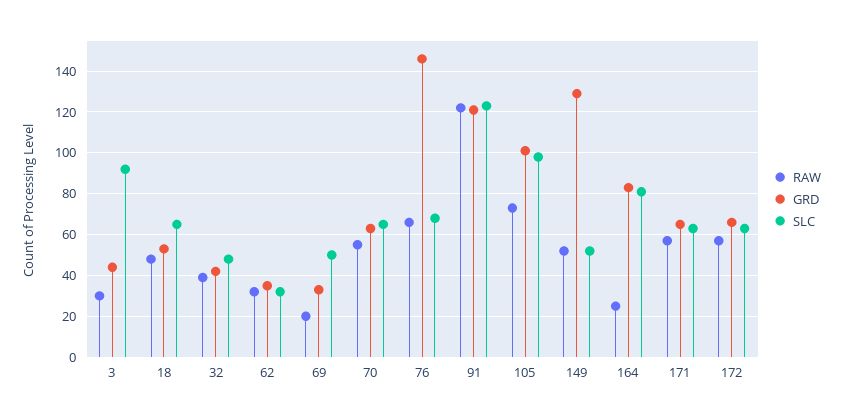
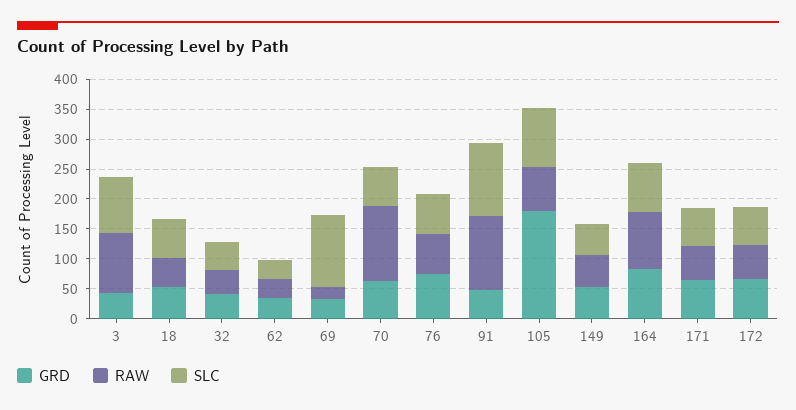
  {
    "RAW": {
-     "3": 30,
+     "3": 100,
      "18": 50,
      "32": 40,
      "62": 30,
      "69": 20,
-     "70": 55,
+     "70": 125,
      "76": 65,
      "91": 120,
      "105": 75,
      "149": 50,
-     "164": 25,
+     "164": 100,
      "171": 55,
      "172": 55
    },
    "GRD": {
      "3": 45,
      "18": 55,
      "32": 40,
      "62": 35,
      "69": 35,
      "70": 65,
-     "76": 145,
+     "76": 75,
-     "91": 120,
+     "91": 50,
-     "105": 100,
+     "105": 175,
-     "149": 130,
+     "149": 50,
      "164": 85,
      "171": 65,
      "172": 65
    },
    "SLC": {
      "3": 90,
      "18": 65,
      "32": 50,
      "62": 30,
-     "69": 50,
+     "69": 125,
      "70": 65,
      "76": 70,
      "91": 125,
      "105": 100,
      "149": 50,
      "164": 80,
      "171": 65,
      "172": 65
    }
  }

